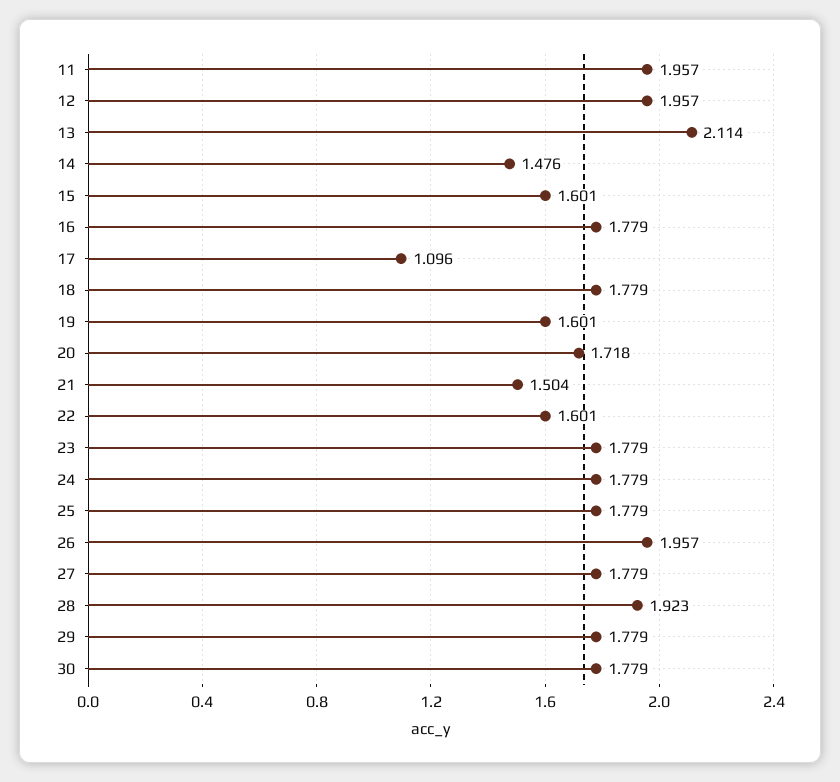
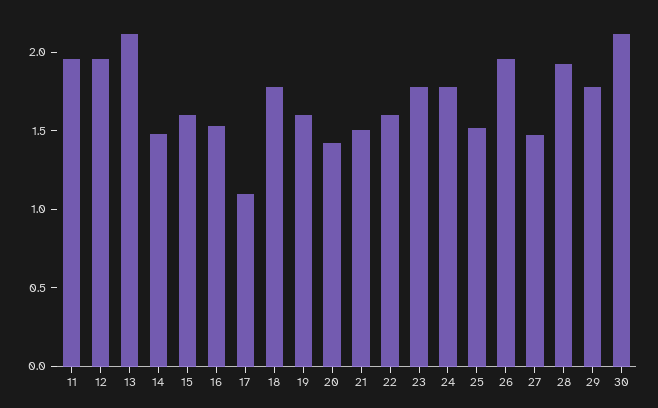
  {
    "11": 1.957,
    "12": 1.957,
    "13": 2.114,
    "14": 1.476,
    "15": 1.601,
-   "16": 1.779,
+   "16": 1.5,
    "17": 1.096,
    "18": 1.779,
    "19": 1.601,
-   "20": 1.718,
+   "20": 1.4,
    "21": 1.504,
    "22": 1.601,
    "23": 1.779,
    "24": 1.779,
-   "25": 1.779,
+   "25": 1.5,
    "26": 1.957,
-   "27": 1.779,
+   "27": 1.5,
    "28": 1.923,
    "29": 1.779,
-   "30": 1.779
+   "30": 2.1
  }

